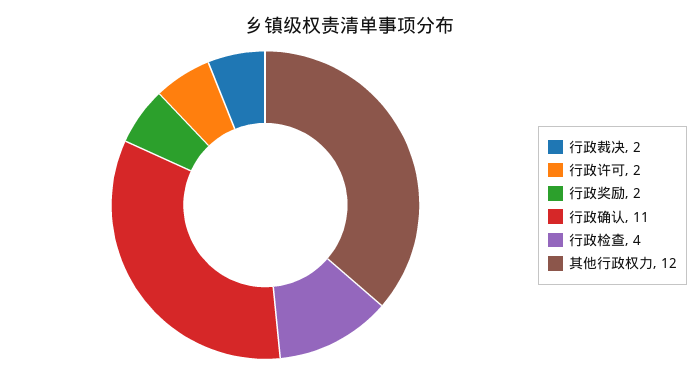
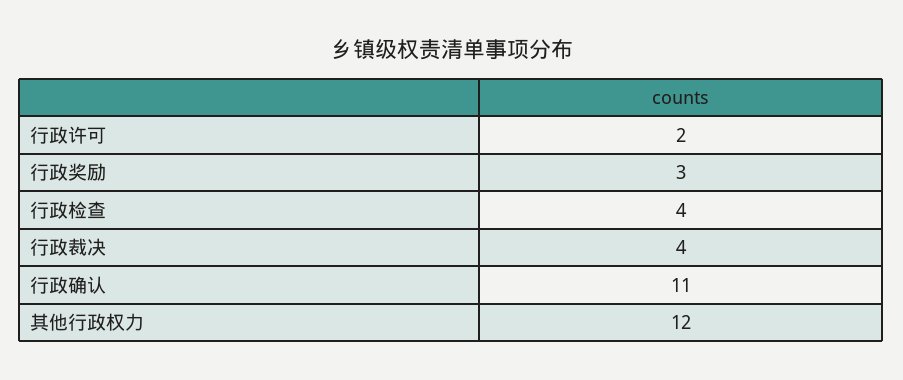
  {
-   "行政裁决": 2,
+   "行政裁决": 4,
    "行政许可": 2,
-   "行政奖励": 2,
+   "行政奖励": 3,
    "行政确认": 11,
    "行政检查": 4,
    "其他行政权力": 12
  }

